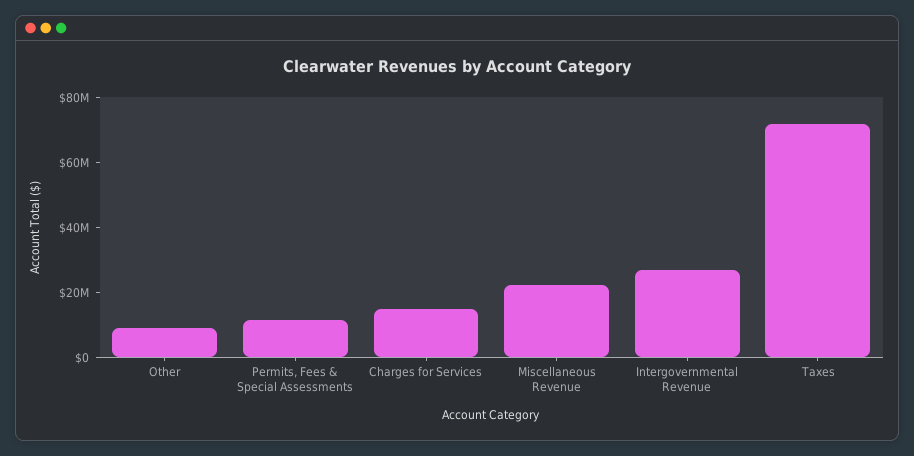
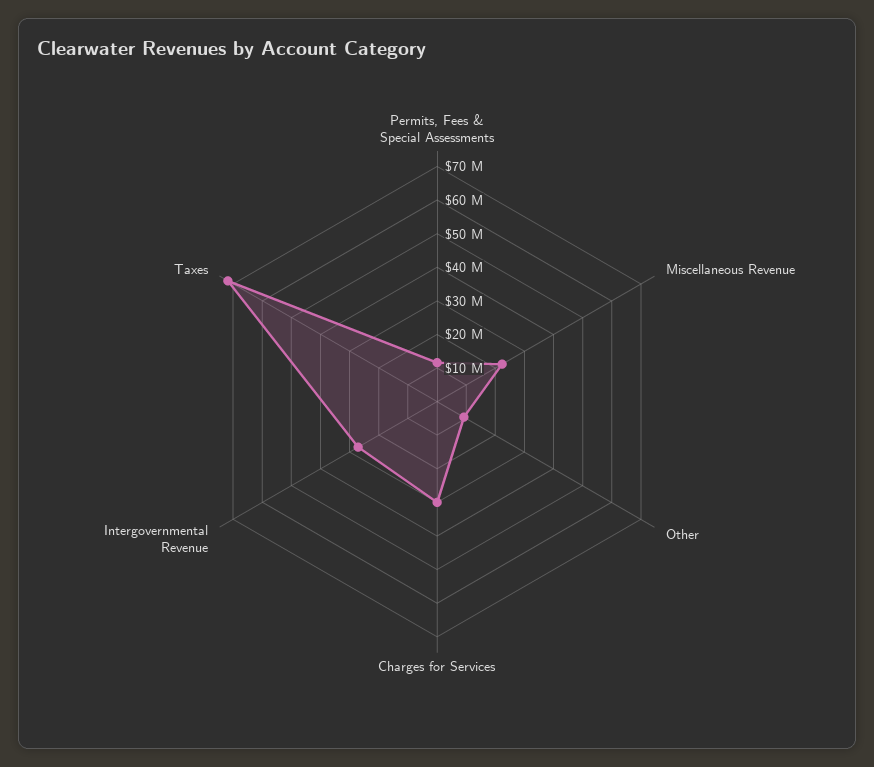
  {
    "Other": 10000000,
    "Permits, Fees & Special Assessments": 12500000,
-   "Charges for Services": 15000000,
+   "Charges for Services": 30000000,
    "Miscellaneous Revenue": 22500000,
    "Intergovernmental Revenue": 27500000,
    "Taxes": 72500000
  }

